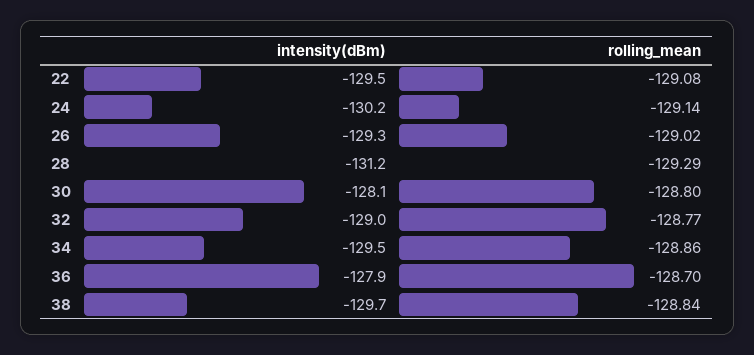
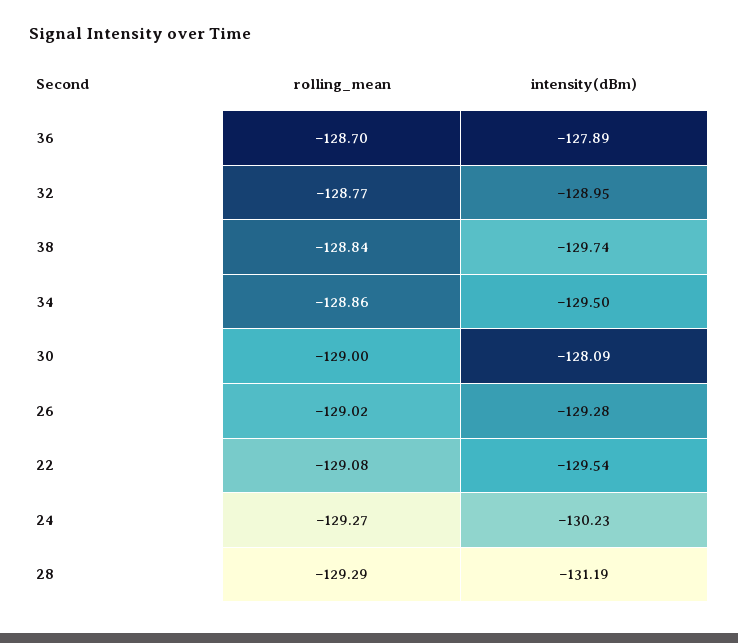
  {
    "intensity(dBm)": {
      "22": -129.54,
      "24": -130.23,
      "26": -129.28,
      "28": -131.19,
      "30": -128.09,
      "32": -128.95,
      "34": -129.5,
      "36": -127.89,
      "38": -129.74
    },
    "rolling_mean": {
      "22": -129.08,
-     "24": -129.14,
+     "24": -129.27,
      "26": -129.02,
      "28": -129.29,
-     "30": -128.8,
+     "30": -129,
      "32": -128.77,
      "34": -128.86,
      "36": -128.7,
      "38": -128.84
    }
  }

